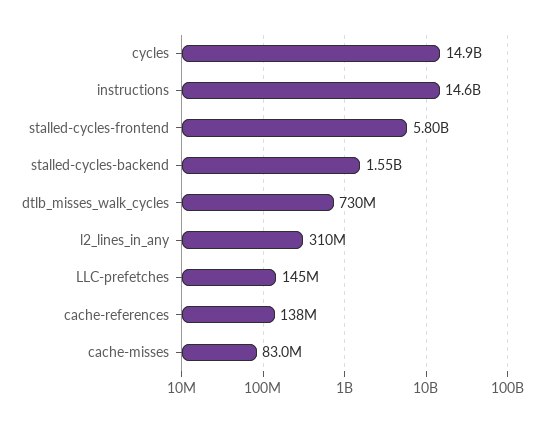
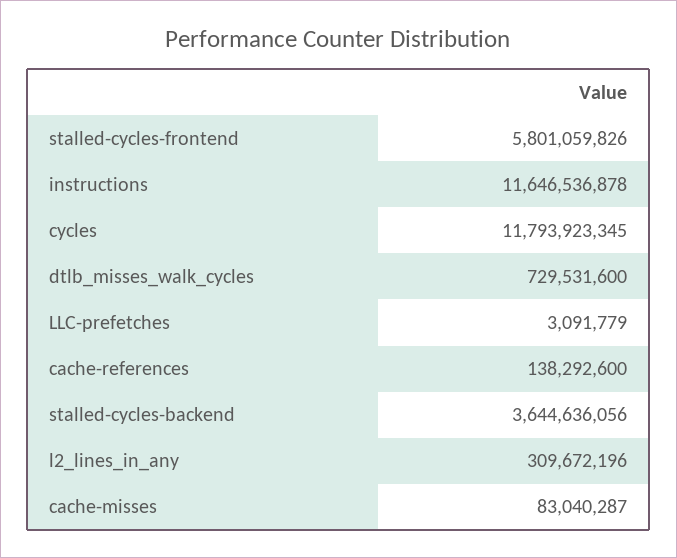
  {
-   "cycles": 14900000000,
+   "cycles": 11793923345,
-   "instructions": 14600000000,
+   "instructions": 11646536878,
    "stalled-cycles-frontend": 5801059826,
-   "stalled-cycles-backend": 1550000000,
+   "stalled-cycles-backend": 3644636056,
    "dtlb_misses_walk_cycles": 729531600,
    "l2_lines_in_any": 309672196,
-   "LLC-prefetches": 145000000,
+   "LLC-prefetches": 3091779,
    "cache-references": 138292600,
    "cache-misses": 83040287
  }

